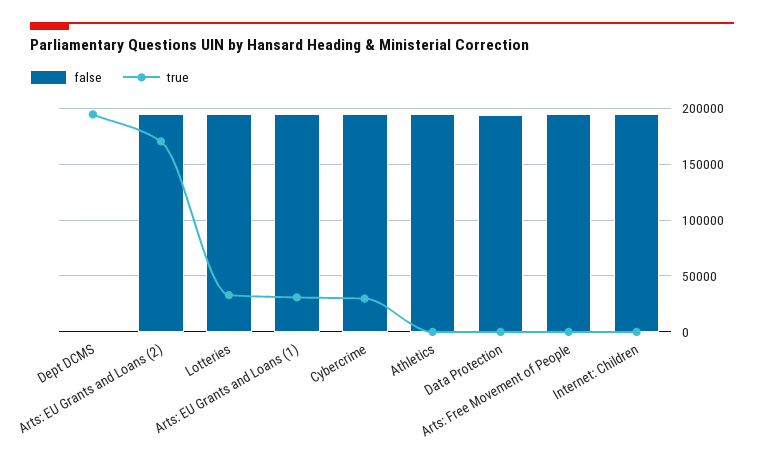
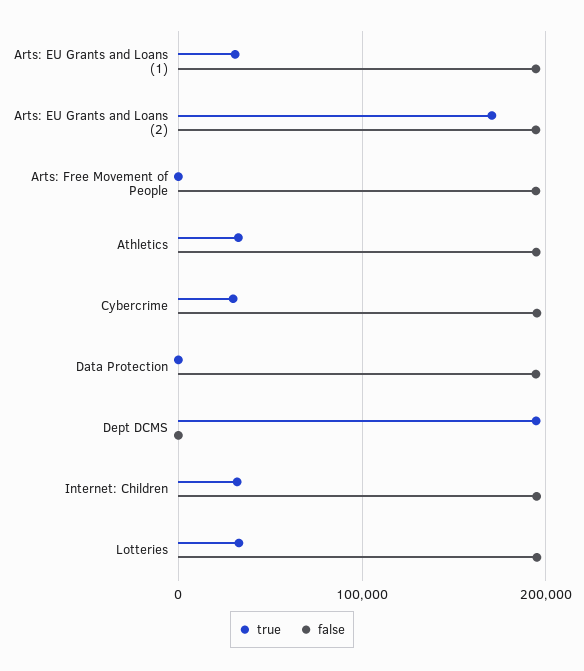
  {
    "false": {
      "Dept DCMS": 0,
      "Arts: EU Grants and Loans (2)": 190000,
      "Lotteries": 200000,
      "Arts: EU Grants and Loans (1)": 190000,
      "Cybercrime": 200000,
      "Athletics": 190000,
      "Data Protection": 190000,
      "Arts: Free Movement of People": 190000,
      "Internet: Children": 200000
    },
    "true": {
      "Dept DCMS": 190000,
      "Arts: EU Grants and Loans (2)": 170000,
      "Lotteries": 30000,
      "Arts: EU Grants and Loans (1)": 30000,
      "Cybercrime": 30000,
-     "Athletics": 0,
+     "Athletics": 30000,
      "Data Protection": 0,
      "Arts: Free Movement of People": 0,
-     "Internet: Children": 0
+     "Internet: Children": 30000
    }
  }

